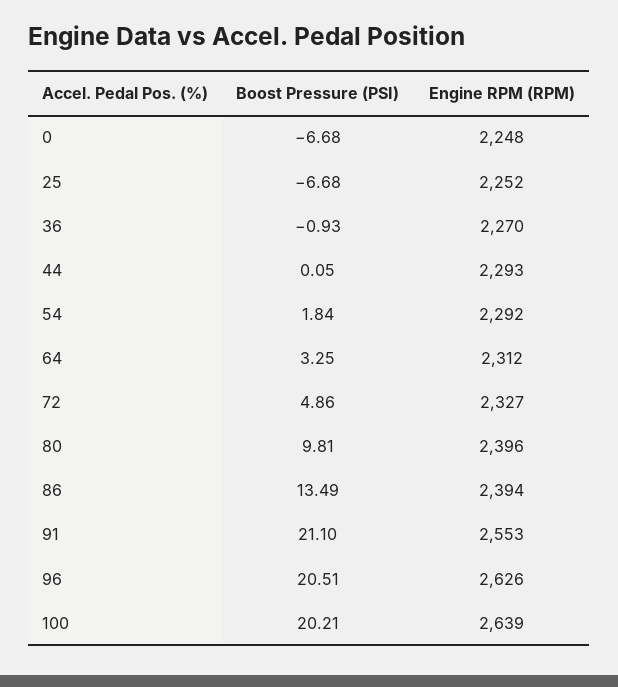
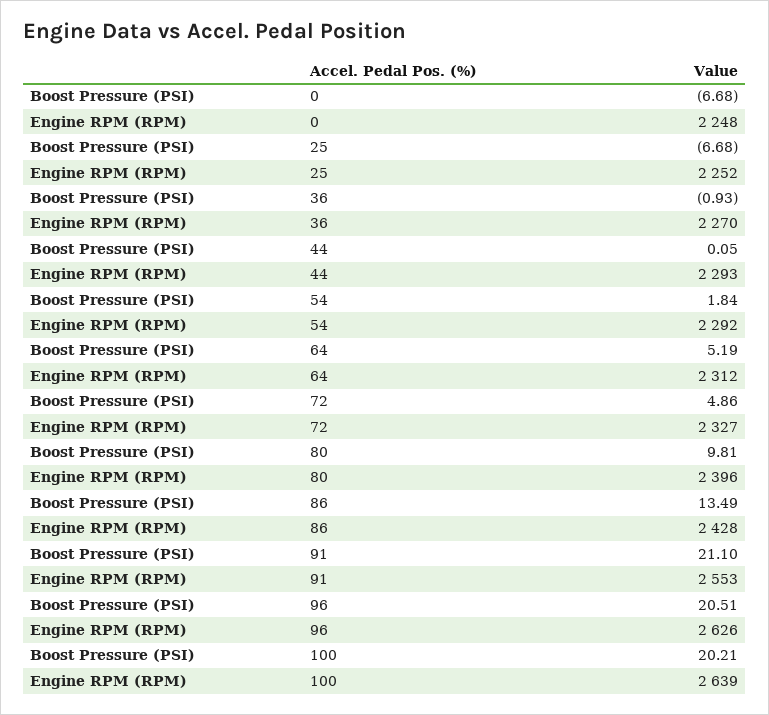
  {
    "Boost Pressure (PSI)": {
      "0": -6.68,
      "25": -6.68,
      "36": -0.93,
      "44": 0.05,
      "54": 1.84,
-     "64": 3.25,
+     "64": 5.19,
      "72": 4.86,
      "80": 9.81,
      "86": 13.49,
      "91": 21.1,
      "96": 20.51,
      "100": 20.21
    },
    "Engine RPM (RPM)": {
      "0": 2248,
      "25": 2252,
      "36": 2270,
      "44": 2293,
      "54": 2292,
      "64": 2312,
      "72": 2327,
      "80": 2396,
-     "86": 2394,
+     "86": 2428,
      "91": 2553,
      "96": 2626,
      "100": 2639
    }
  }

